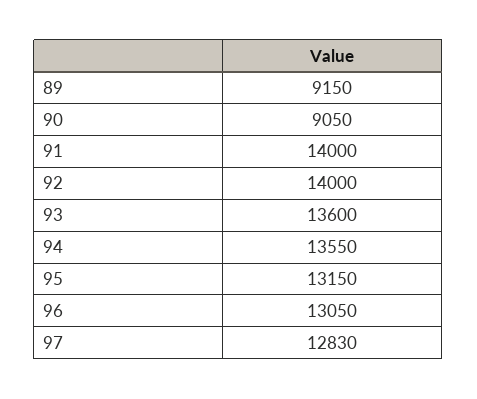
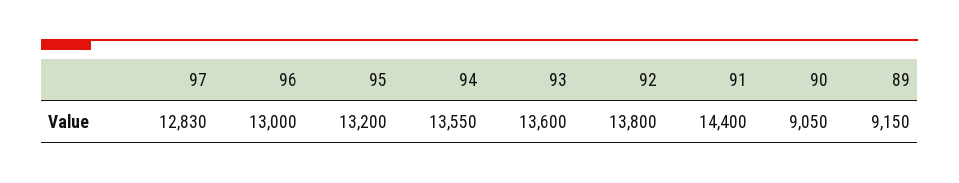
  {
    "89": 9150,
    "90": 9050,
-   "91": 14000,
+   "91": 14400,
-   "92": 14000,
+   "92": 13800,
    "93": 13600,
    "94": 13550,
-   "95": 13150,
+   "95": 13200,
-   "96": 13050,
+   "96": 13000,
    "97": 12830
  }

